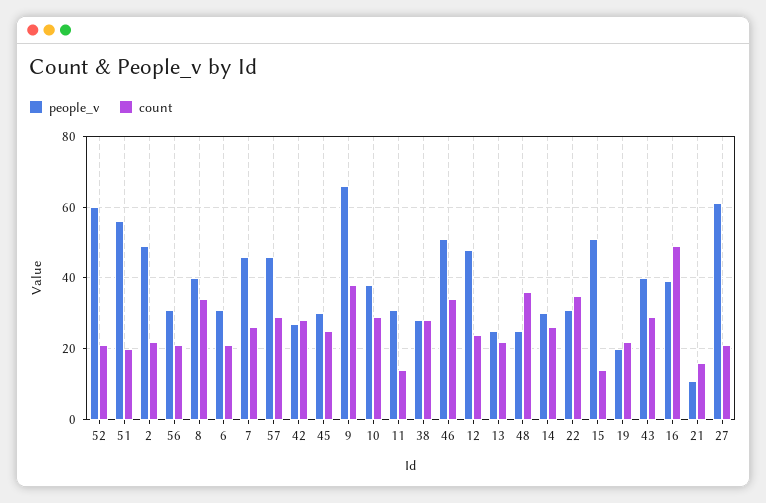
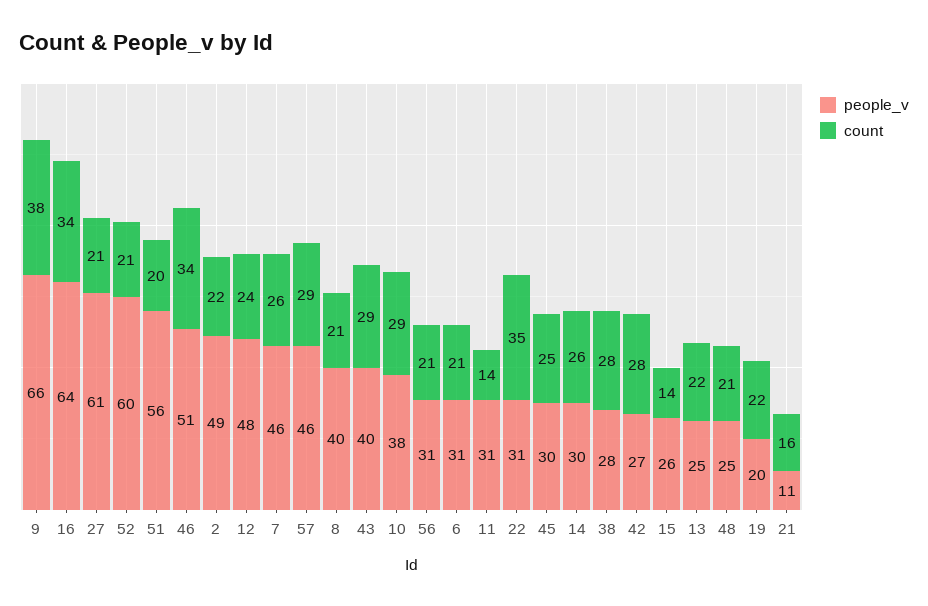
  {
    "people_v": {
      "52": 60,
      "51": 56,
      "2": 49,
      "56": 31,
      "8": 40,
      "6": 31,
      "7": 46,
      "57": 46,
      "42": 27,
      "45": 30,
      "9": 66,
      "10": 38,
      "11": 31,
      "38": 28,
      "46": 51,
      "12": 48,
      "13": 25,
      "48": 25,
      "14": 30,
      "22": 31,
-     "15": 50,
+     "15": 26,
      "19": 20,
      "43": 40,
-     "16": 40,
+     "16": 64,
      "21": 11,
      "27": 61
    },
    "count": {
      "52": 21,
      "51": 20,
      "2": 22,
      "56": 21,
-     "8": 35,
+     "8": 21,
      "6": 21,
      "7": 26,
      "57": 29,
      "42": 28,
      "45": 25,
      "9": 38,
      "10": 29,
      "11": 14,
      "38": 28,
      "46": 34,
      "12": 24,
      "13": 22,
-     "48": 35,
+     "48": 21,
      "14": 26,
      "22": 35,
      "15": 14,
      "19": 22,
      "43": 29,
-     "16": 50,
+     "16": 34,
      "21": 16,
      "27": 21
    }
  }

